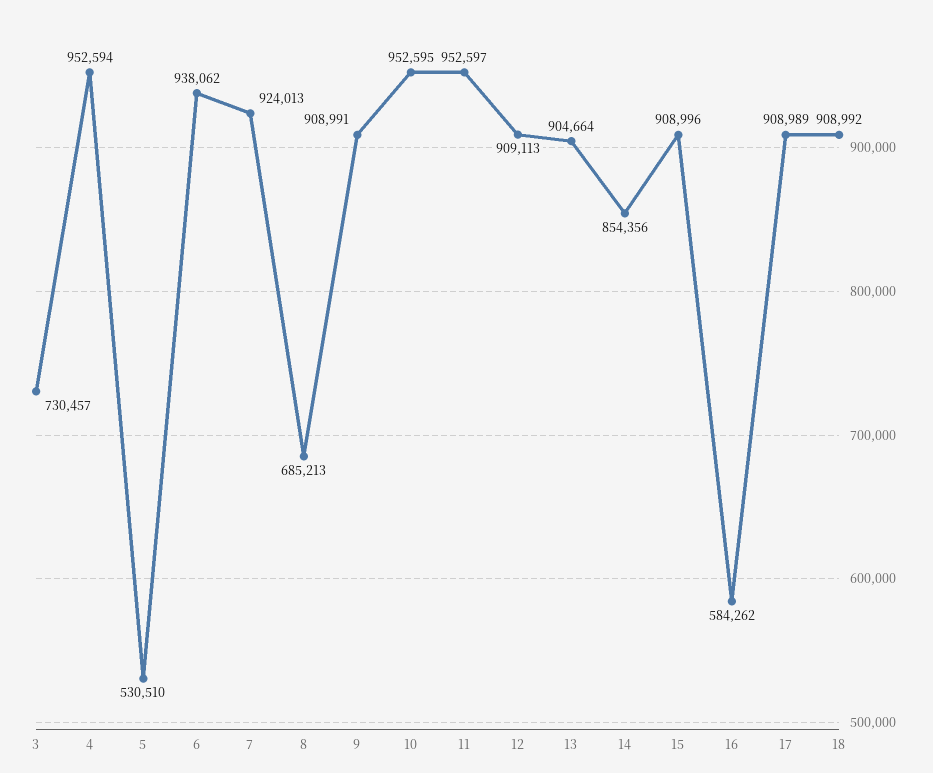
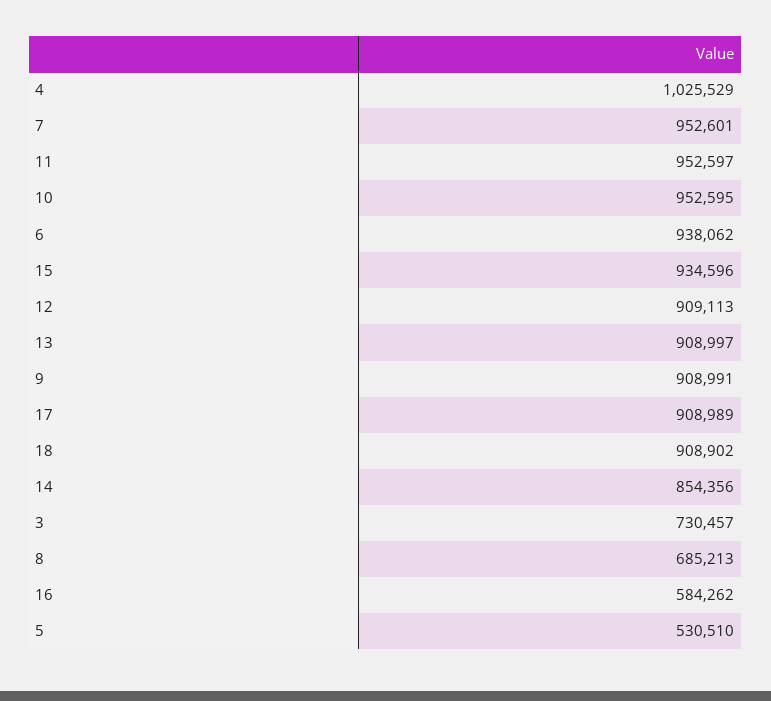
  {
    "3": 730457,
-   "4": 952594,
+   "4": 1025529,
    "5": 530510,
    "6": 938062,
-   "7": 924013,
+   "7": 952601,
    "8": 685213,
    "9": 908991,
    "10": 952595,
    "11": 952597,
    "12": 909113,
-   "13": 904664,
+   "13": 908997,
    "14": 854356,
-   "15": 908996,
+   "15": 934596,
    "16": 584262,
    "17": 908989,
-   "18": 908992
+   "18": 908902
  }

